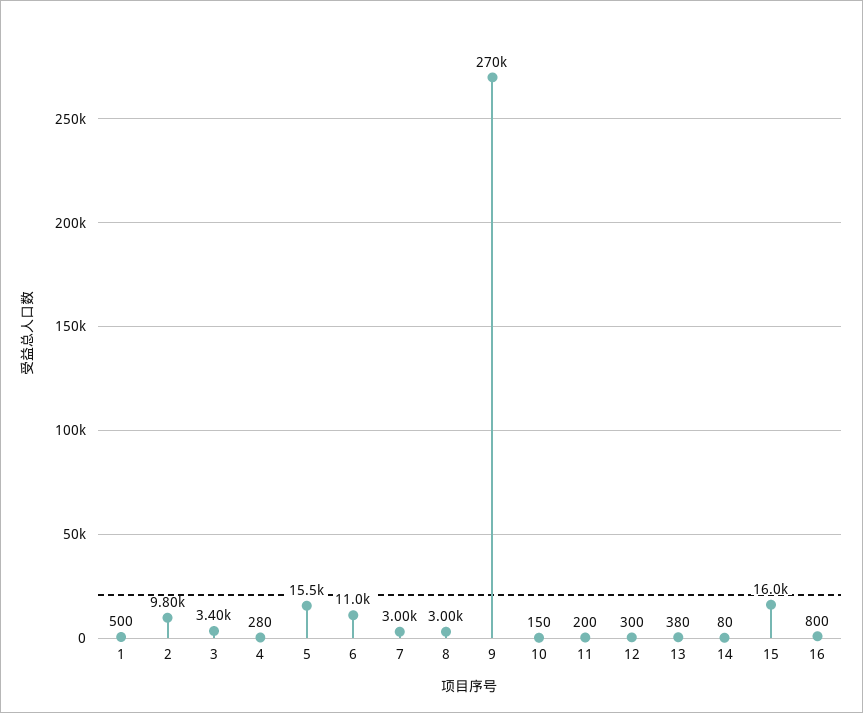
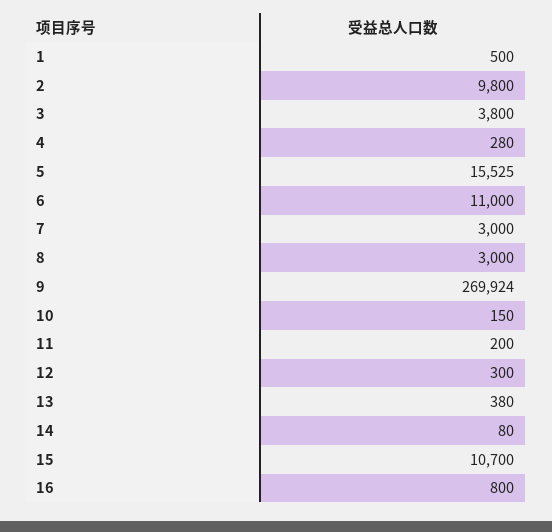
  {
    "1": 500,
    "2": 9800,
-   "3": 3400,
+   "3": 3800,
    "4": 280,
    "5": 15525,
    "6": 11000,
    "7": 3000,
    "8": 3000,
    "9": 269924,
    "10": 150,
    "11": 200,
    "12": 300,
    "13": 380,
    "14": 80,
-   "15": 16000,
+   "15": 10700,
    "16": 800
  }

